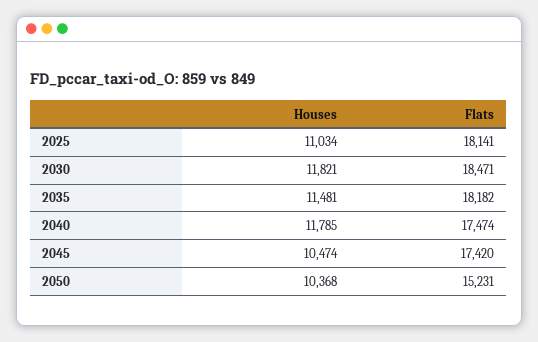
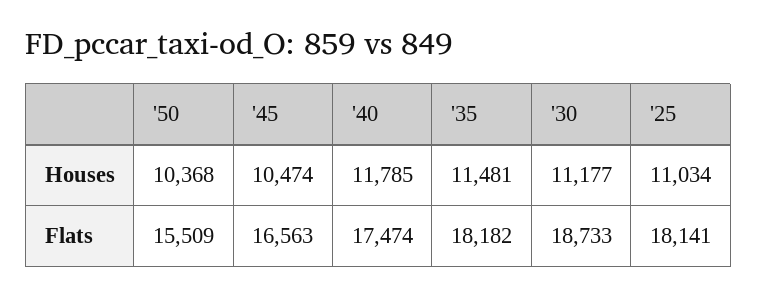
  {
    "Houses": {
      "2025": 11034,
-     "2030": 11821,
+     "2030": 11177,
      "2035": 11481,
      "2040": 11785,
      "2045": 10474,
      "2050": 10368
    },
    "Flats": {
      "2025": 18141,
-     "2030": 18471,
+     "2030": 18733,
      "2035": 18182,
      "2040": 17474,
-     "2045": 17420,
+     "2045": 16563,
-     "2050": 15231
+     "2050": 15509
    }
  }

